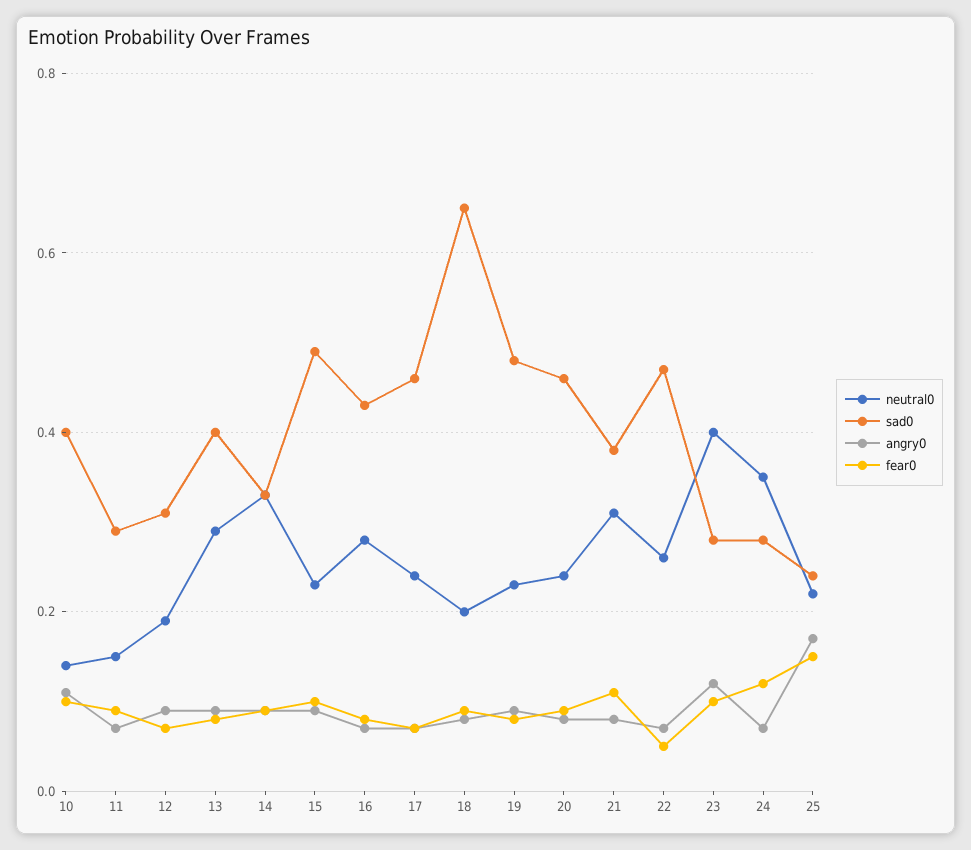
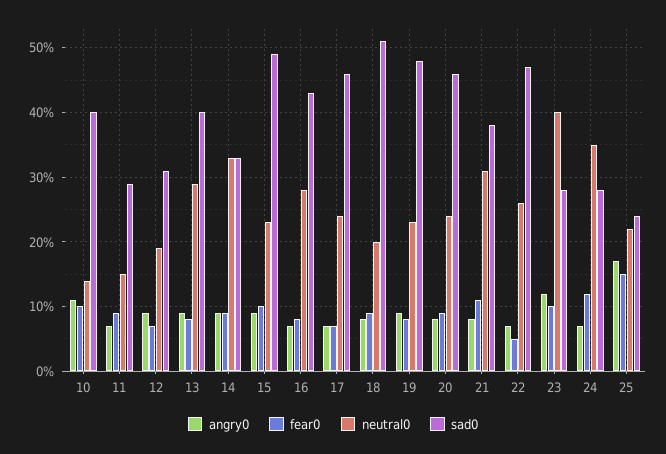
  {
    "neutral0": {
      "10": 0.14,
      "11": 0.15,
      "12": 0.19,
      "13": 0.29,
      "14": 0.33,
      "15": 0.23,
      "16": 0.28,
      "17": 0.24,
      "18": 0.2,
      "19": 0.23,
      "20": 0.24,
      "21": 0.31,
      "22": 0.26,
      "23": 0.4,
      "24": 0.35,
      "25": 0.22
    },
    "sad0": {
      "10": 0.4,
      "11": 0.29,
      "12": 0.31,
      "13": 0.4,
      "14": 0.33,
      "15": 0.49,
      "16": 0.43,
      "17": 0.46,
-     "18": 0.65,
+     "18": 0.51,
      "19": 0.48,
      "20": 0.46,
      "21": 0.38,
      "22": 0.47,
      "23": 0.28,
      "24": 0.28,
      "25": 0.24
    },
    "angry0": {
      "10": 0.11,
      "11": 0.07,
      "12": 0.09,
      "13": 0.09,
      "14": 0.09,
      "15": 0.09,
      "16": 0.07,
      "17": 0.07,
      "18": 0.08,
      "19": 0.09,
      "20": 0.08,
      "21": 0.08,
      "22": 0.07,
      "23": 0.12,
      "24": 0.07,
      "25": 0.17
    },
    "fear0": {
      "10": 0.1,
      "11": 0.09,
      "12": 0.07,
      "13": 0.08,
      "14": 0.09,
      "15": 0.1,
      "16": 0.08,
      "17": 0.07,
      "18": 0.09,
      "19": 0.08,
      "20": 0.09,
      "21": 0.11,
      "22": 0.05,
      "23": 0.1,
      "24": 0.12,
      "25": 0.15
    }
  }

